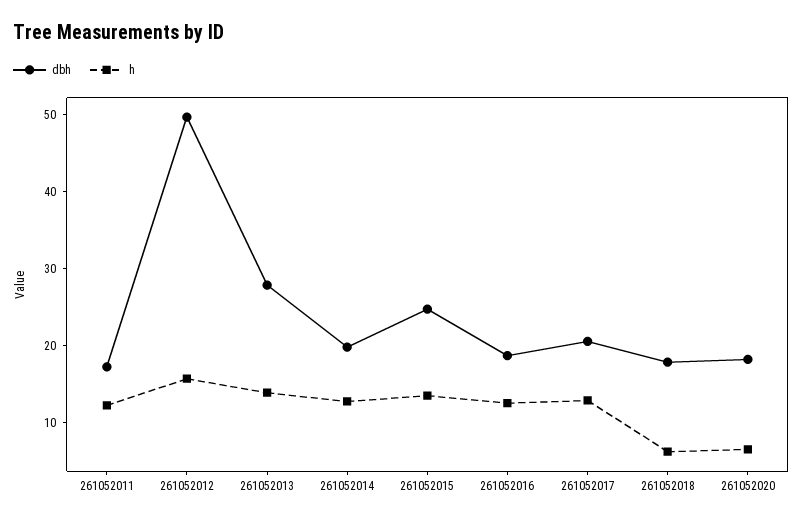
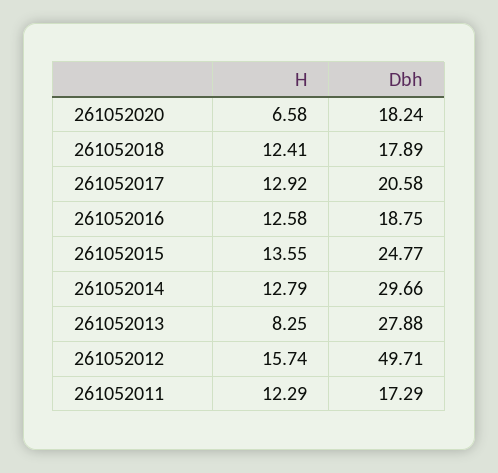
  {
    "dbh": {
      "261052011": 17.29,
      "261052012": 49.71,
      "261052013": 27.88,
-     "261052014": 20,
+     "261052014": 29.66,
      "261052015": 24.77,
      "261052016": 18.75,
      "261052017": 20.58,
      "261052018": 17.89,
      "261052020": 18.24
    },
    "h": {
      "261052011": 12.29,
      "261052012": 15.74,
-     "261052013": 14,
+     "261052013": 8.25,
      "261052014": 12.79,
      "261052015": 13.55,
      "261052016": 12.58,
      "261052017": 12.92,
-     "261052018": 6,
+     "261052018": 12.41,
      "261052020": 6.58
    }
  }

